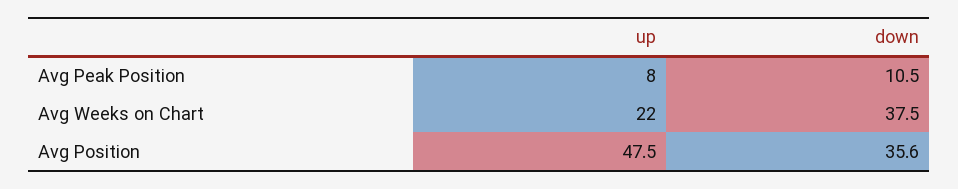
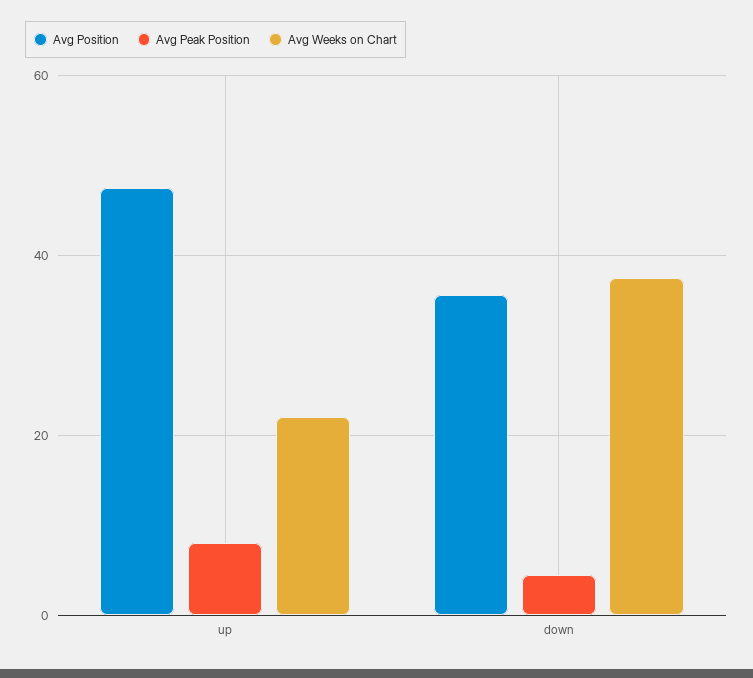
  {
    "Avg Peak Position": {
      "up": 8,
-     "down": 10.5
+     "down": 4
    },
    "Avg Weeks on Chart": {
      "up": 22,
      "down": 37.5
    },
    "Avg Position": {
      "up": 47.5,
      "down": 35.6
    }
  }

